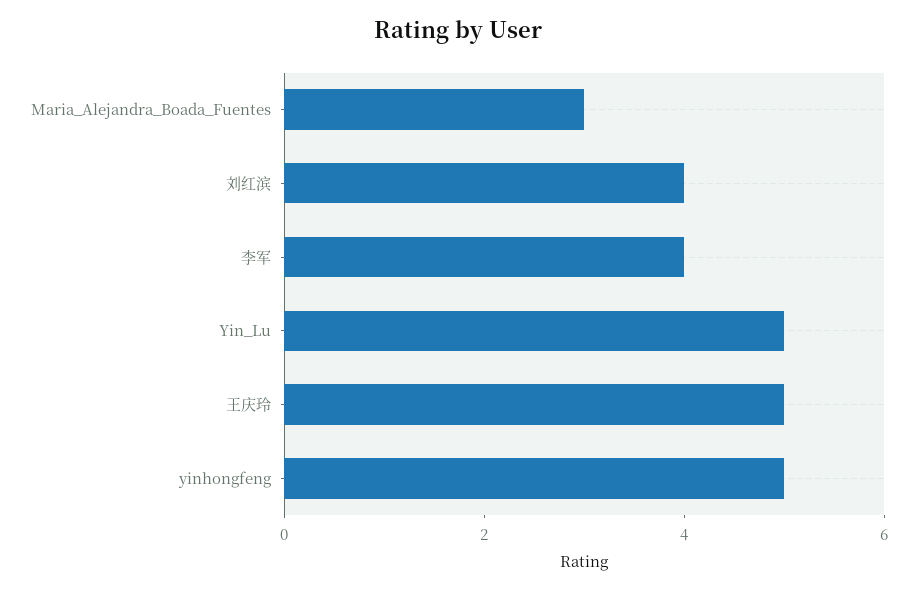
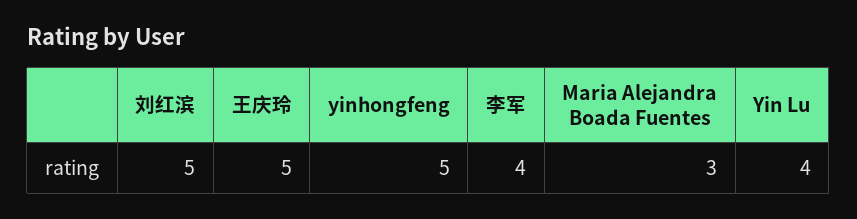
  {
    "Maria_Alejandra_Boada_Fuentes": 3,
-   "刘红滨": 4,
+   "刘红滨": 5,
    "李军": 4,
-   "Yin_Lu": 5,
+   "Yin_Lu": 4,
    "王庆玲": 5,
    "yinhongfeng": 5
  }

